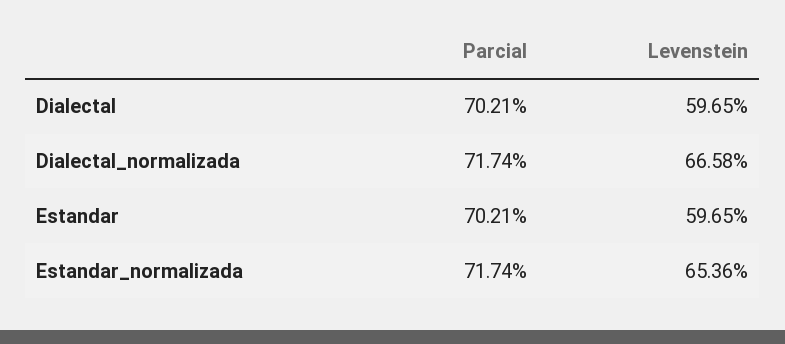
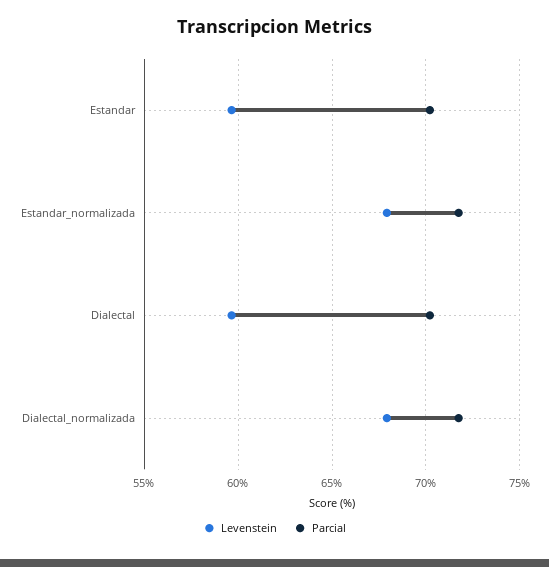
  {
    "Parcial": {
      "Dialectal": 70.21,
      "Dialectal_normalizada": 71.74,
      "Estandar": 70.21,
      "Estandar_normalizada": 71.74
    },
    "Levenstein": {
      "Dialectal": 59.65,
-     "Dialectal_normalizada": 66.58,
+     "Dialectal_normalizada": 68,
      "Estandar": 59.65,
-     "Estandar_normalizada": 65.36
+     "Estandar_normalizada": 68
    }
  }

